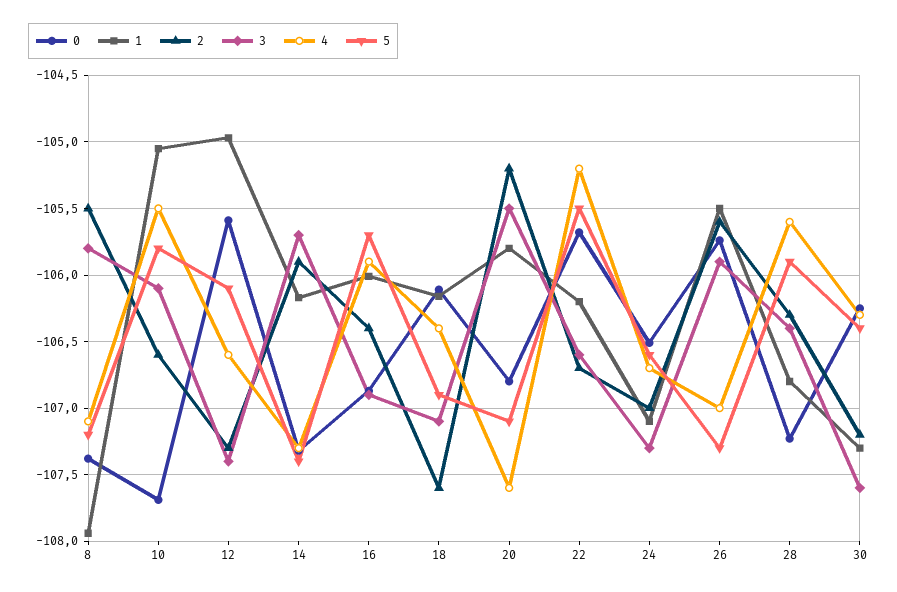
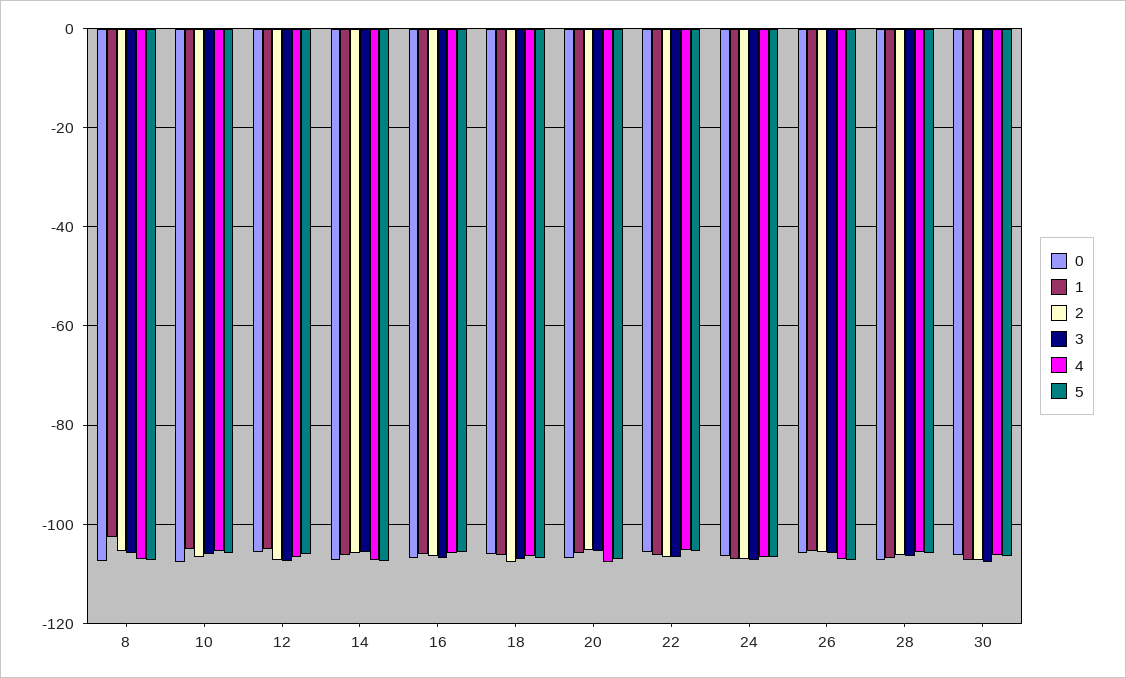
  {
    "0": {
      "8": -107.4,
      "10": -107.7,
      "12": -105.6,
      "14": -107.3,
      "16": -106.85,
      "18": -106.1,
      "20": -106.8,
      "22": -105.7,
      "24": -106.5,
      "26": -105.75,
      "28": -107.25,
      "30": -106.25
    },
    "1": {
-     "8": -107.95,
+     "8": -102,
      "10": -105.05,
      "12": -104.95,
      "14": -106.15,
      "16": -106,
      "18": -106.15,
      "20": -105.8,
      "22": -106.2,
      "24": -107.1,
      "26": -105.5,
      "28": -106.8,
      "30": -107.3
    },
    "2": {
      "8": -105.5,
      "10": -106.6,
      "12": -107.3,
      "14": -105.9,
      "16": -106.4,
      "18": -107.6,
      "20": -105.2,
      "22": -106.7,
      "24": -107,
      "26": -105.6,
      "28": -106.3,
      "30": -107.2
    },
    "3": {
      "8": -105.8,
      "10": -106.1,
      "12": -107.4,
      "14": -105.7,
      "16": -106.9,
      "18": -107.1,
      "20": -105.5,
      "22": -106.6,
      "24": -107.3,
      "26": -105.9,
      "28": -106.4,
      "30": -107.6
    },
    "4": {
      "8": -107.1,
      "10": -105.5,
      "12": -106.6,
      "14": -107.3,
      "16": -105.9,
      "18": -106.4,
      "20": -107.6,
      "22": -105.2,
      "24": -106.7,
      "26": -107,
      "28": -105.6,
      "30": -106.3
    },
    "5": {
      "8": -107.2,
      "10": -105.8,
      "12": -106.1,
      "14": -107.4,
      "16": -105.7,
      "18": -106.9,
      "20": -107.1,
      "22": -105.5,
      "24": -106.6,
      "26": -107.3,
      "28": -105.9,
      "30": -106.4
    }
  }

